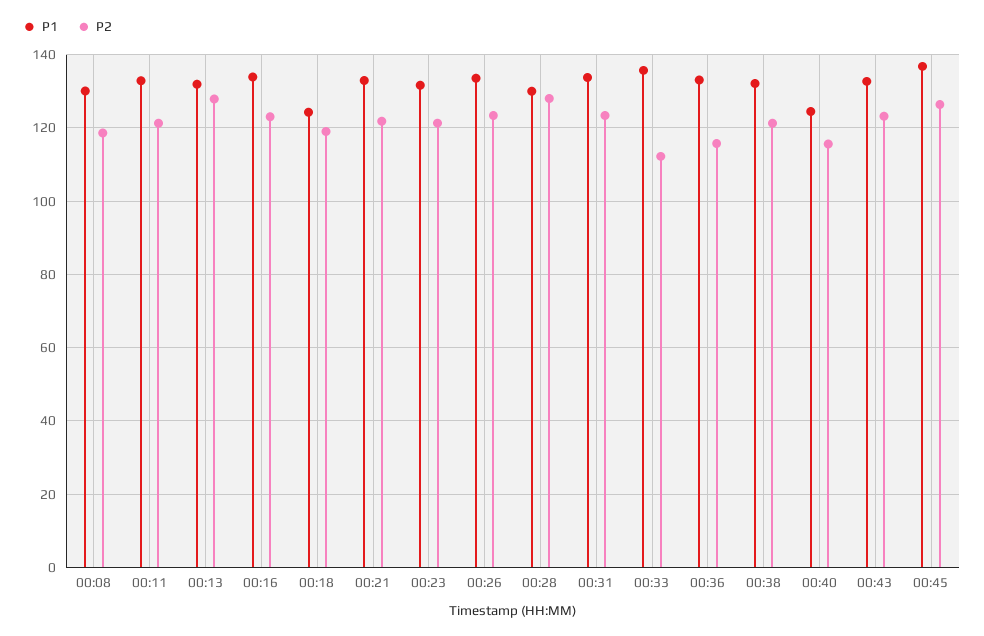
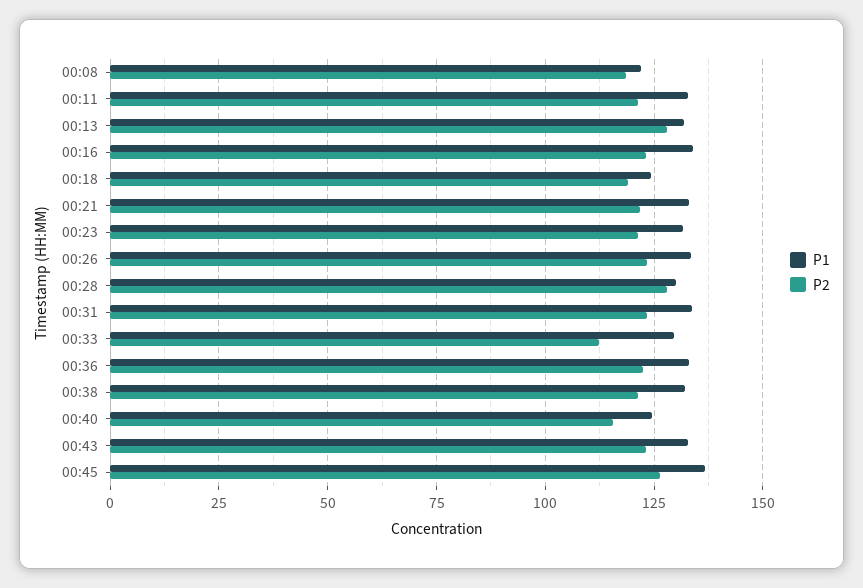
  {
    "P1": {
-     "00:08": 130,
+     "00:08": 122.5,
      "00:11": 132,
      "00:13": 132,
      "00:16": 134,
      "00:18": 124,
      "00:21": 132,
      "00:23": 132,
      "00:26": 134,
      "00:28": 130,
      "00:31": 134,
-     "00:33": 136,
+     "00:33": 130,
      "00:36": 134,
      "00:38": 132,
      "00:40": 124,
      "00:43": 132,
      "00:45": 136
    },
    "P2": {
      "00:08": 118,
      "00:11": 122,
      "00:13": 128,
      "00:16": 124,
      "00:18": 120,
      "00:21": 122,
      "00:23": 122,
      "00:26": 124,
      "00:28": 128,
      "00:31": 124,
      "00:33": 112,
-     "00:36": 116,
+     "00:36": 122.5,
      "00:38": 122,
      "00:40": 116,
      "00:43": 124,
      "00:45": 126
    }
  }

